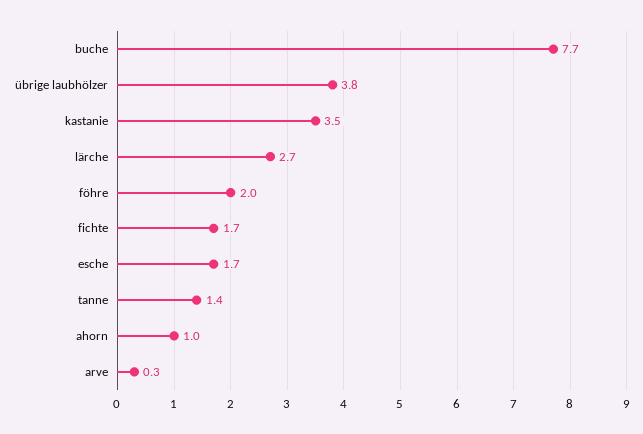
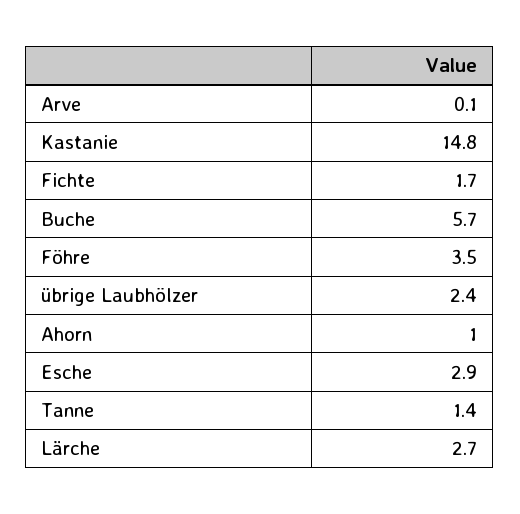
  {
-   "buche": 7.7,
+   "buche": 5.7,
-   "übrige laubhölzer": 3.8,
+   "übrige laubhölzer": 2.4,
-   "kastanie": 3.5,
+   "kastanie": 14.8,
    "lärche": 2.7,
-   "föhre": 2,
+   "föhre": 3.5,
    "fichte": 1.7,
-   "esche": 1.7,
+   "esche": 2.9,
    "tanne": 1.4,
    "ahorn": 1,
-   "arve": 0.3
+   "arve": 0.1
  }

